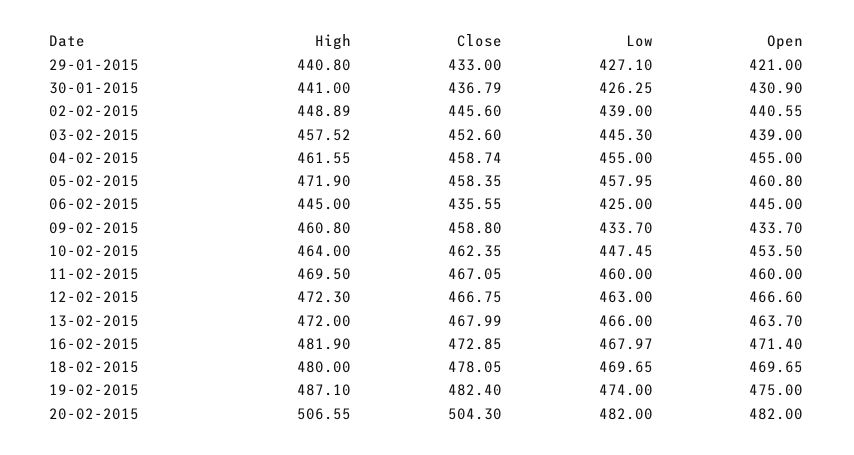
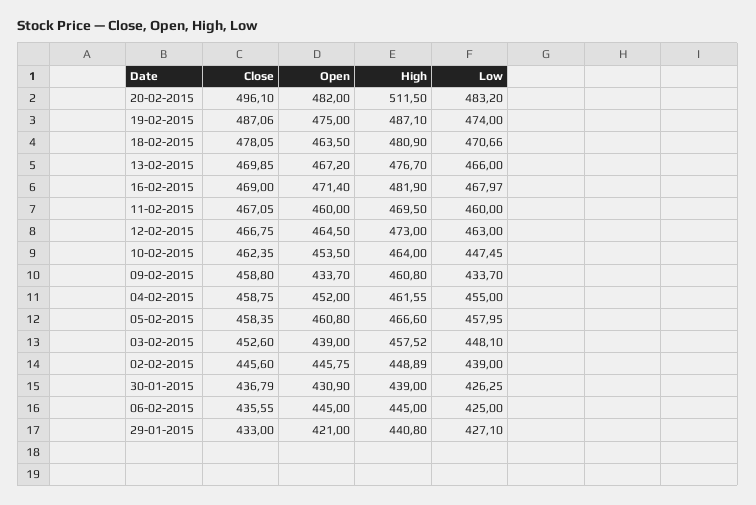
  {
    "High": {
      "29-01-2015": 440.8,
-     "30-01-2015": 441,
+     "30-01-2015": 439,
      "02-02-2015": 448.89,
      "03-02-2015": 457.52,
      "04-02-2015": 461.55,
-     "05-02-2015": 471.9,
+     "05-02-2015": 466.6,
      "06-02-2015": 445,
      "09-02-2015": 460.8,
      "10-02-2015": 464,
      "11-02-2015": 469.5,
-     "12-02-2015": 472.3,
+     "12-02-2015": 473,
-     "13-02-2015": 472,
+     "13-02-2015": 476.7,
      "16-02-2015": 481.9,
-     "18-02-2015": 480,
+     "18-02-2015": 480.9,
      "19-02-2015": 487.1,
-     "20-02-2015": 506.55
+     "20-02-2015": 511.5
    },
    "Close": {
      "29-01-2015": 433,
      "30-01-2015": 436.79,
      "02-02-2015": 445.6,
      "03-02-2015": 452.6,
-     "04-02-2015": 458.74,
+     "04-02-2015": 458.75,
      "05-02-2015": 458.35,
      "06-02-2015": 435.55,
      "09-02-2015": 458.8,
      "10-02-2015": 462.35,
      "11-02-2015": 467.05,
      "12-02-2015": 466.75,
-     "13-02-2015": 467.99,
+     "13-02-2015": 469.85,
-     "16-02-2015": 472.85,
+     "16-02-2015": 469,
      "18-02-2015": 478.05,
-     "19-02-2015": 482.4,
+     "19-02-2015": 487.06,
-     "20-02-2015": 504.3
+     "20-02-2015": 496.1
    },
    "Low": {
      "29-01-2015": 427.1,
      "30-01-2015": 426.25,
      "02-02-2015": 439,
-     "03-02-2015": 445.3,
+     "03-02-2015": 448.1,
      "04-02-2015": 455,
      "05-02-2015": 457.95,
      "06-02-2015": 425,
      "09-02-2015": 433.7,
      "10-02-2015": 447.45,
      "11-02-2015": 460,
      "12-02-2015": 463,
      "13-02-2015": 466,
      "16-02-2015": 467.97,
-     "18-02-2015": 469.65,
+     "18-02-2015": 470.66,
      "19-02-2015": 474,
-     "20-02-2015": 482
+     "20-02-2015": 483.2
    },
    "Open": {
      "29-01-2015": 421,
      "30-01-2015": 430.9,
-     "02-02-2015": 440.55,
+     "02-02-2015": 445.75,
      "03-02-2015": 439,
-     "04-02-2015": 455,
+     "04-02-2015": 452,
      "05-02-2015": 460.8,
      "06-02-2015": 445,
      "09-02-2015": 433.7,
      "10-02-2015": 453.5,
      "11-02-2015": 460,
-     "12-02-2015": 466.6,
+     "12-02-2015": 464.5,
-     "13-02-2015": 463.7,
+     "13-02-2015": 467.2,
      "16-02-2015": 471.4,
-     "18-02-2015": 469.65,
+     "18-02-2015": 463.5,
      "19-02-2015": 475,
      "20-02-2015": 482
    }
  }

